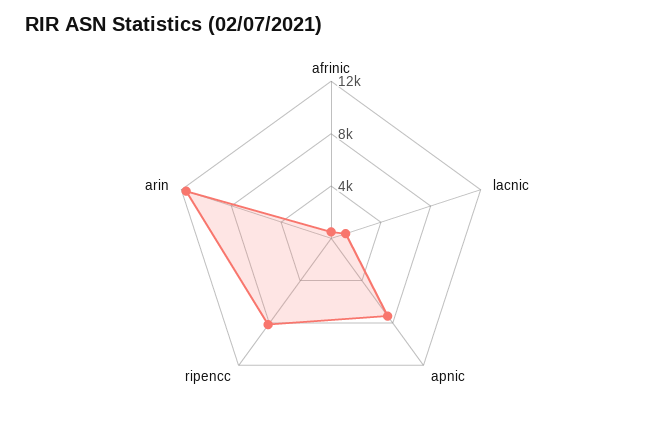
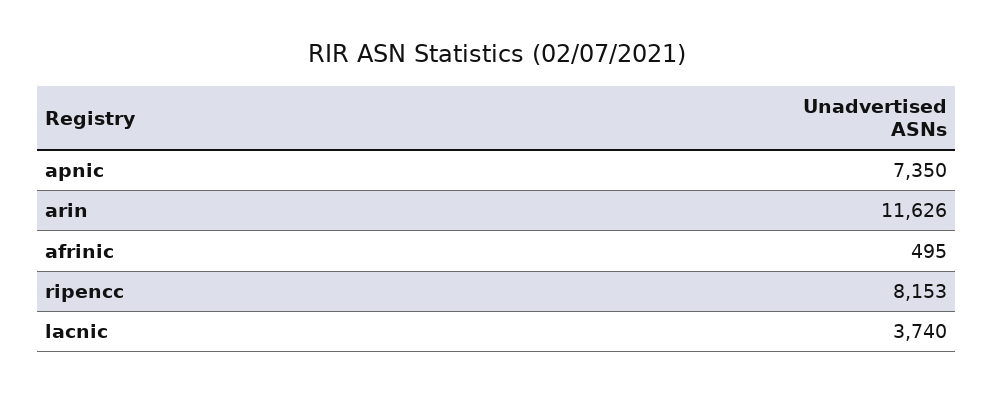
  {
    "afrinic": 495,
-   "lacnic": 1000,
+   "lacnic": 3740,
    "apnic": 7350,
    "ripencc": 8153,
    "arin": 11626
  }

